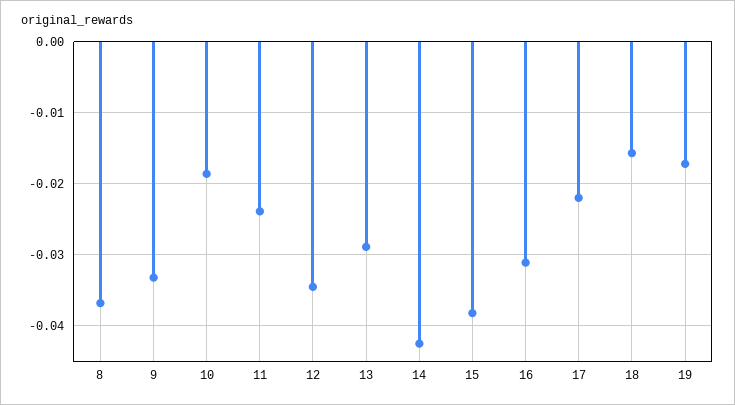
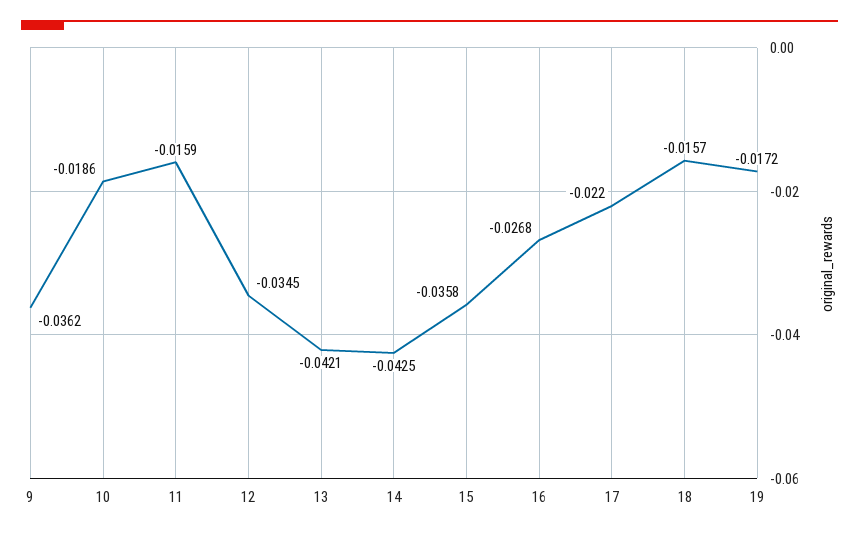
  {
-   "8": -0.037,
-   "9": -0.033,
+   "9": -0.0362,
    "10": -0.0186,
-   "11": -0.024,
+   "11": -0.0159,
    "12": -0.0345,
-   "13": -0.029,
+   "13": -0.0421,
    "14": -0.0425,
-   "15": -0.038,
+   "15": -0.0358,
-   "16": -0.031,
+   "16": -0.0268,
    "17": -0.022,
    "18": -0.0157,
    "19": -0.0172
  }

